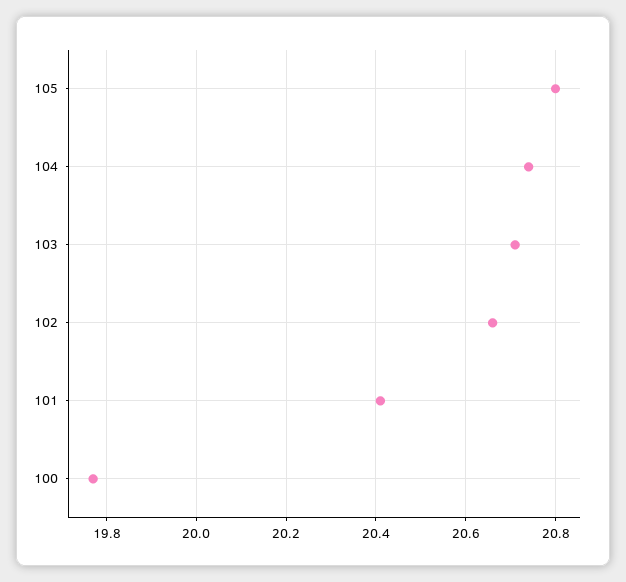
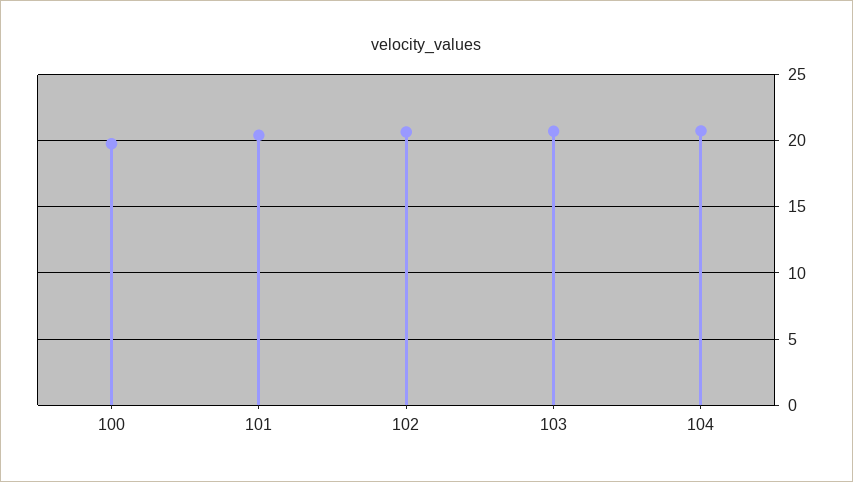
  {
-   "105": 20.8,
    "104": 20.75,
    "103": 20.7,
    "102": 20.65,
    "101": 20.4,
    "100": 19.75
  }

